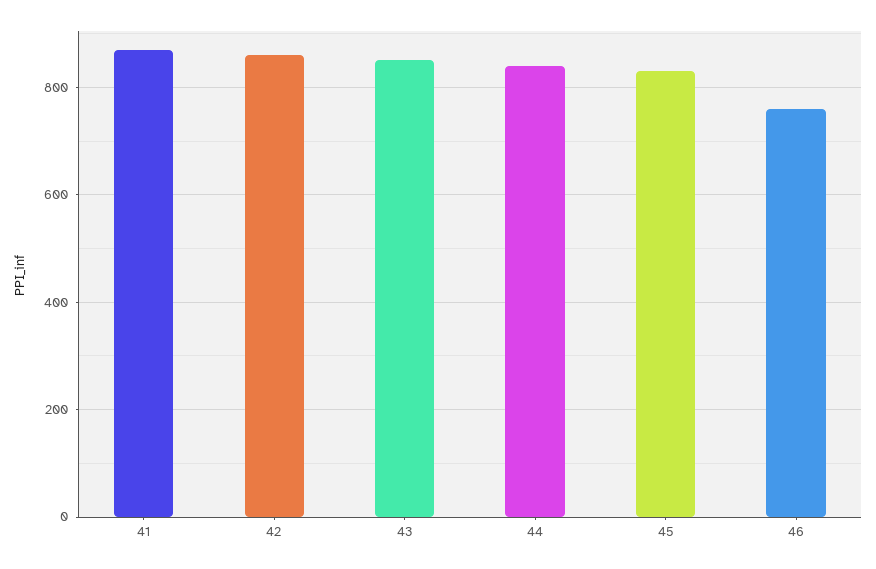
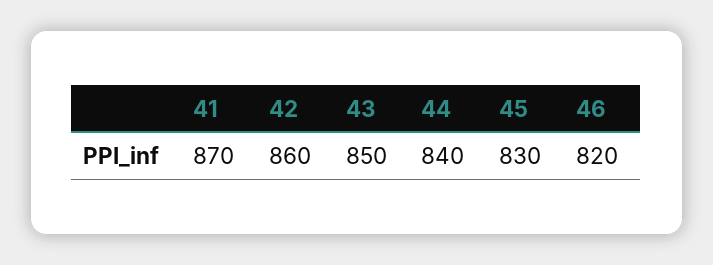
  {
    "41": 870,
    "42": 860,
    "43": 850,
    "44": 840,
    "45": 830,
-   "46": 760
+   "46": 820
  }

